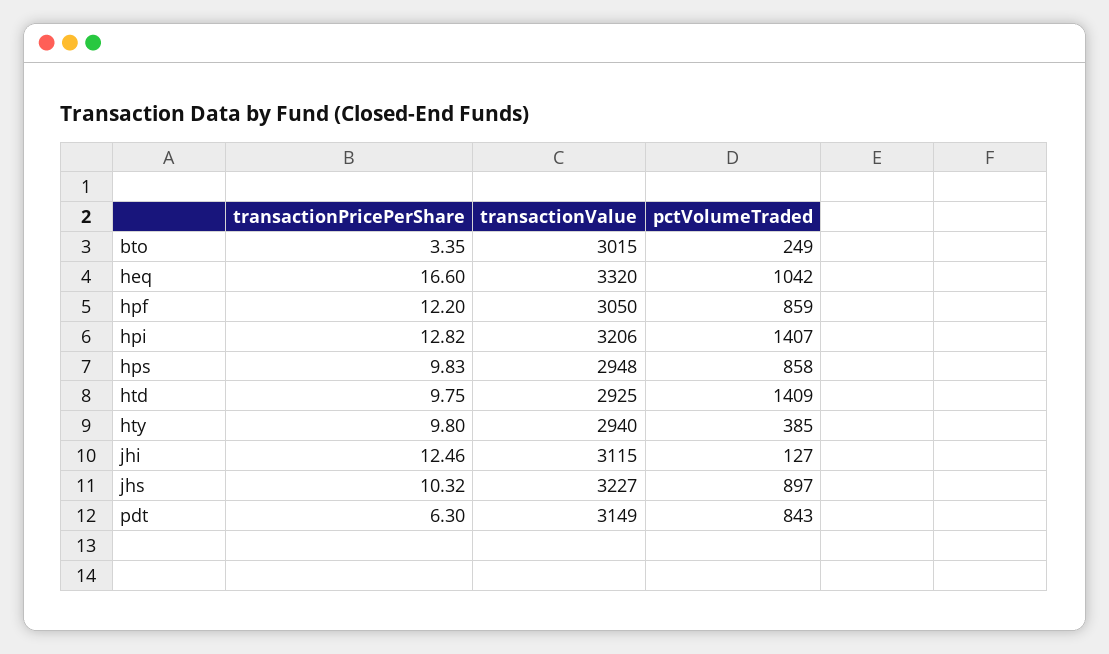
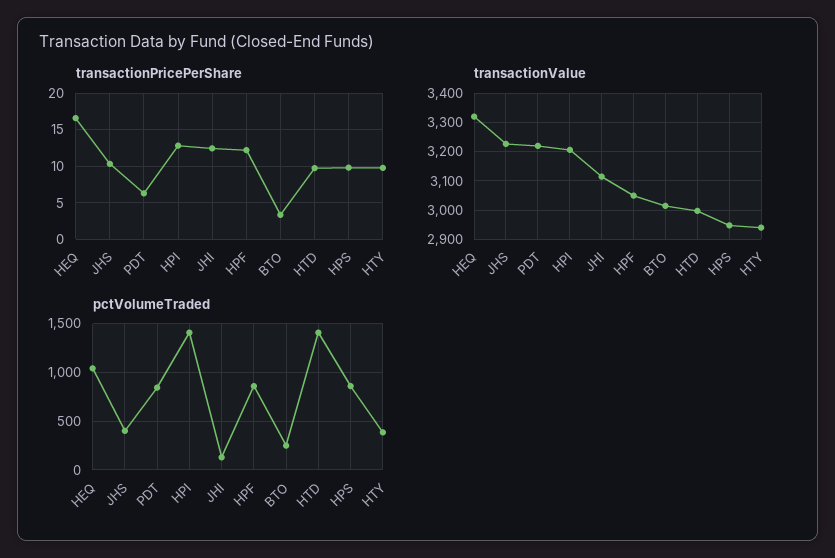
  {
    "transactionPricePerShare": {
      "bto": 3.35,
      "heq": 16.6,
      "hpf": 12.2,
      "hpi": 12.82,
      "hps": 9.83,
      "htd": 9.75,
      "hty": 9.8,
      "jhi": 12.46,
      "jhs": 10.32,
      "pdt": 6.3
    },
    "transactionValue": {
      "bto": 3015,
      "heq": 3320,
      "hpf": 3050,
      "hpi": 3206,
      "hps": 2948,
-     "htd": 2925,
+     "htd": 3000,
      "hty": 2940,
      "jhi": 3115,
      "jhs": 3227,
-     "pdt": 3149
+     "pdt": 3225
    },
    "pctVolumeTraded": {
      "bto": 249,
      "heq": 1042,
      "hpf": 859,
      "hpi": 1407,
      "hps": 858,
      "htd": 1409,
      "hty": 385,
      "jhi": 127,
-     "jhs": 897,
+     "jhs": 400,
      "pdt": 843
    }
  }

